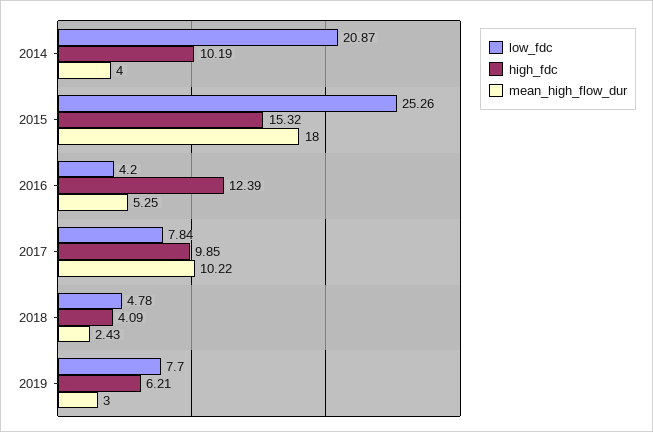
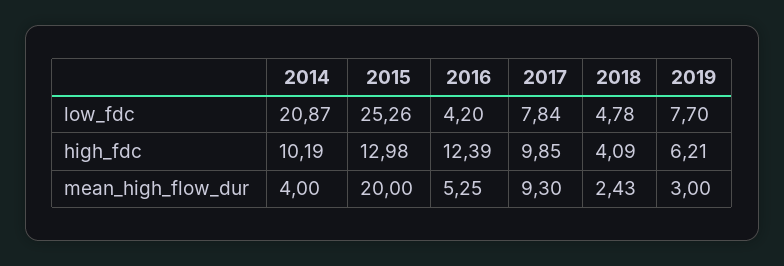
  {
    "low_fdc": {
      "2014": 20.87,
      "2015": 25.26,
      "2016": 4.2,
      "2017": 7.84,
      "2018": 4.78,
      "2019": 7.7
    },
    "high_fdc": {
      "2014": 10.19,
-     "2015": 15.32,
+     "2015": 12.98,
      "2016": 12.39,
      "2017": 9.85,
      "2018": 4.09,
      "2019": 6.21
    },
    "mean_high_flow_dur": {
      "2014": 4,
-     "2015": 18,
+     "2015": 20,
      "2016": 5.25,
-     "2017": 10.22,
+     "2017": 9.3,
      "2018": 2.43,
      "2019": 3
    }
  }

